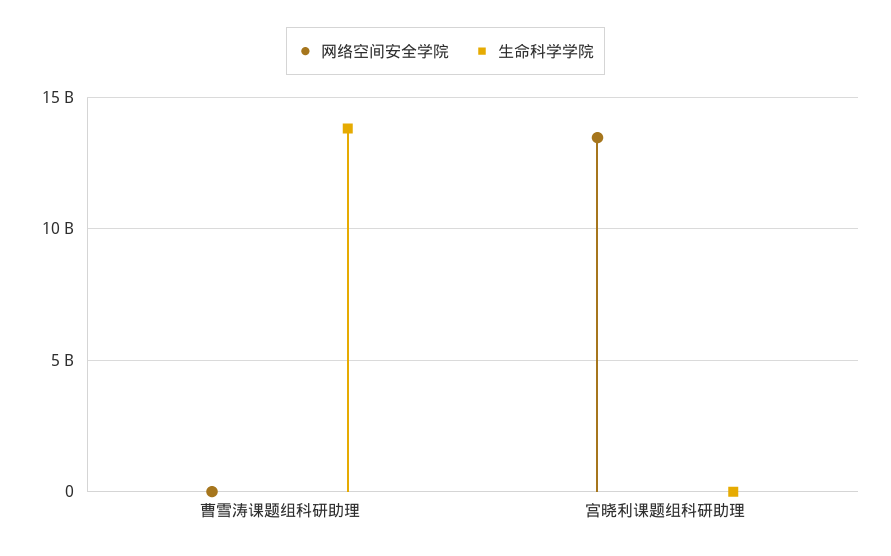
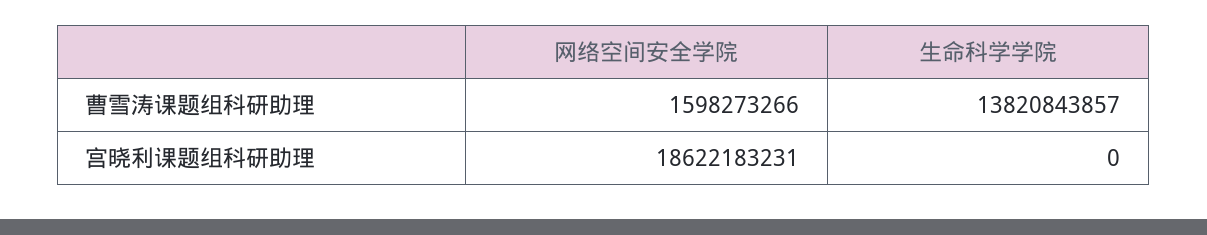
  {
    "网络空间安全学院": {
-     "曹雪涛课题组科研助理": 0,
+     "曹雪涛课题组科研助理": 1598273266,
-     "宫晓利课题组科研助理": 13500000000
+     "宫晓利课题组科研助理": 18622183231
    },
    "生命科学学院": {
      "曹雪涛课题组科研助理": 13820843857,
      "宫晓利课题组科研助理": 0
    }
  }

